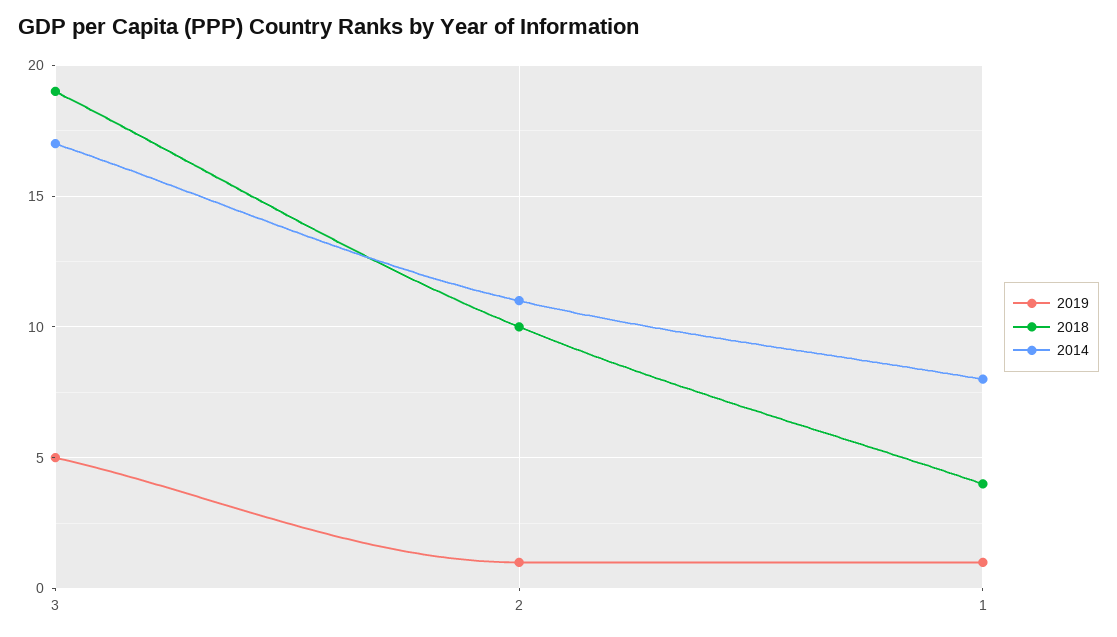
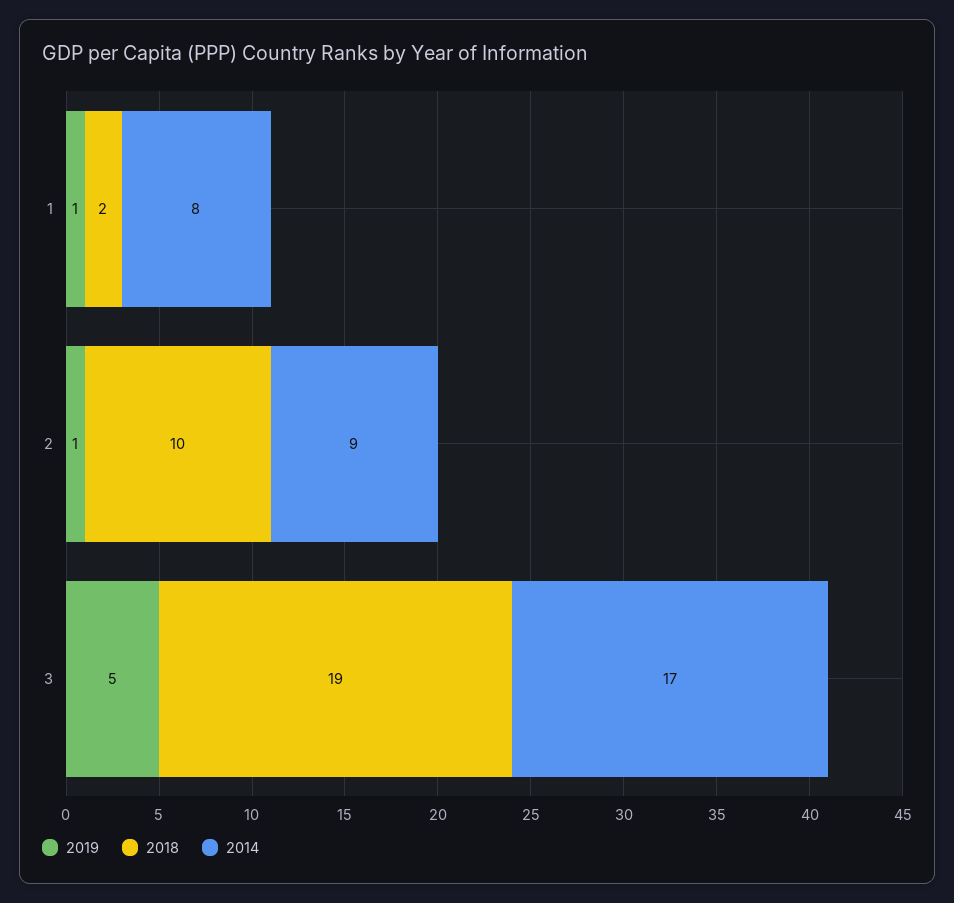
  {
    "2019": {
      "3": 5,
      "2": 1,
      "1": 1
    },
    "2018": {
      "3": 19,
      "2": 10,
-     "1": 4
+     "1": 2
    },
    "2014": {
      "3": 17,
-     "2": 11,
+     "2": 9,
      "1": 8
    }
  }

